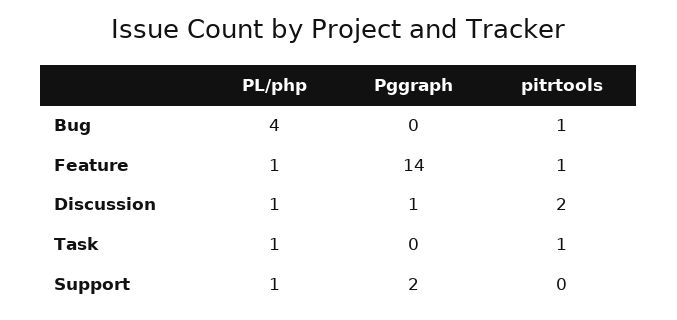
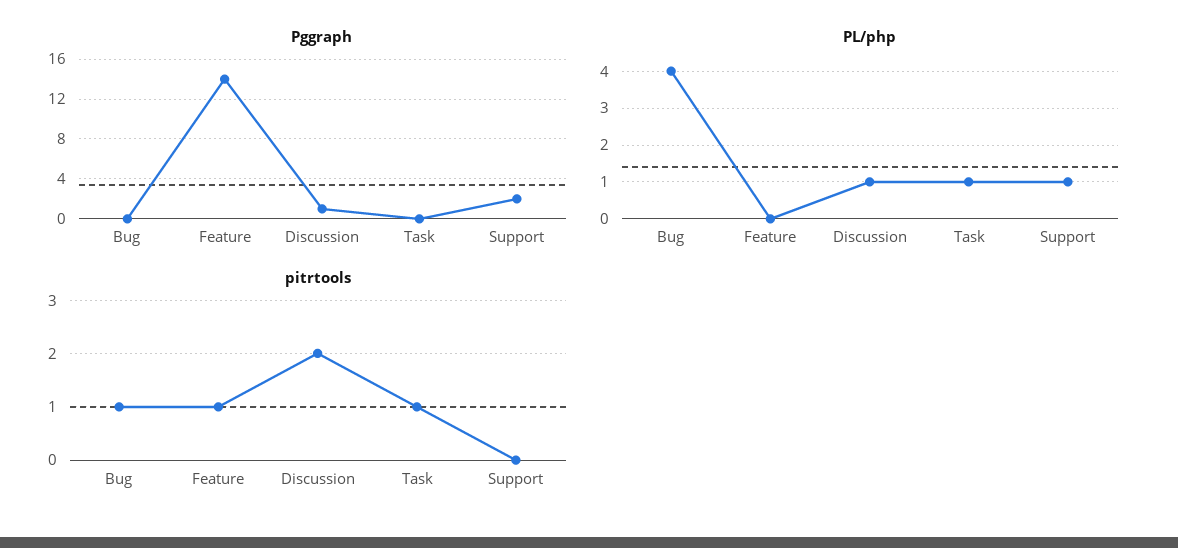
  {
    "PL/php": {
      "Bug": 4,
-     "Feature": 1,
+     "Feature": 0,
      "Discussion": 1,
      "Task": 1,
      "Support": 1
    },
    "Pggraph": {
      "Bug": 0,
      "Feature": 14,
      "Discussion": 1,
      "Task": 0,
      "Support": 2
    },
    "pitrtools": {
      "Bug": 1,
      "Feature": 1,
      "Discussion": 2,
      "Task": 1,
      "Support": 0
    }
  }

